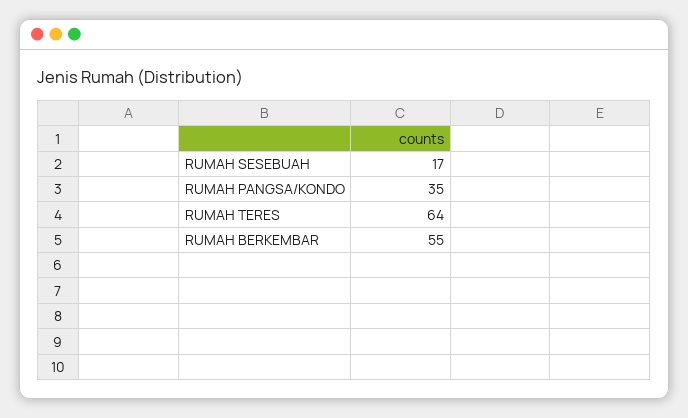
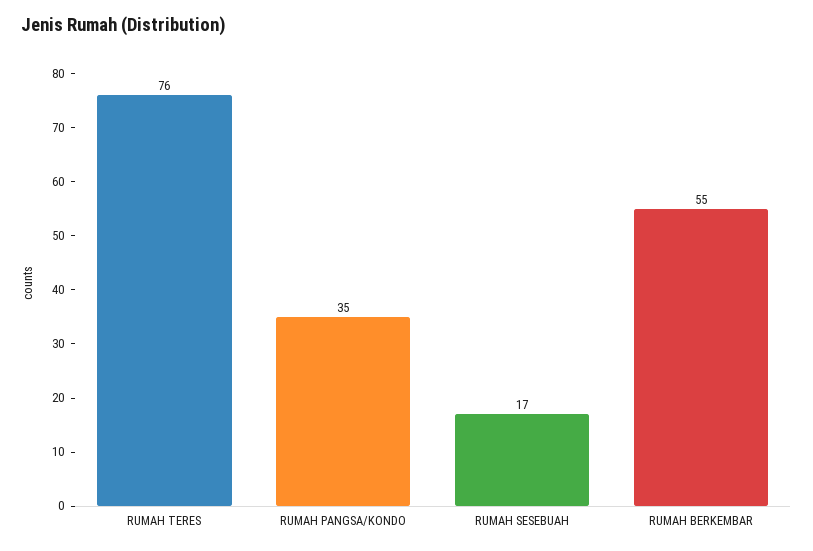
  {
    "RUMAH SESEBUAH": 17,
    "RUMAH PANGSA/KONDO": 35,
-   "RUMAH TERES": 64,
+   "RUMAH TERES": 76,
    "RUMAH BERKEMBAR": 55
  }

